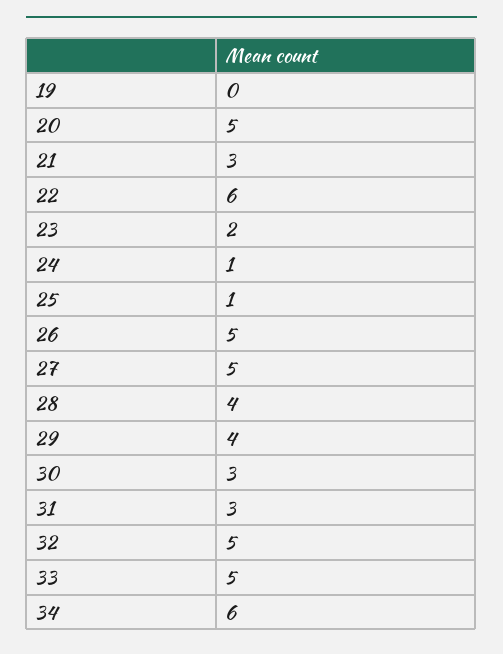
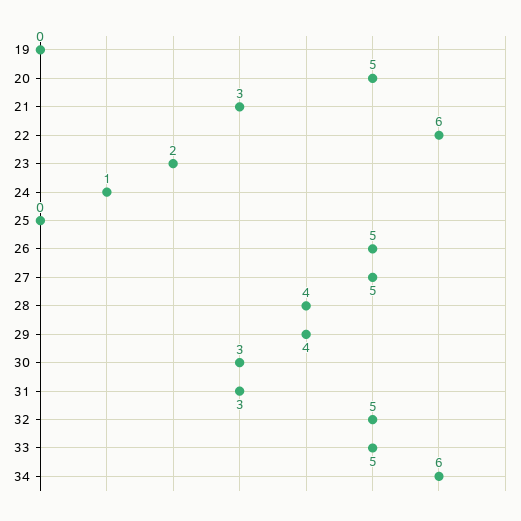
  {
    "19": 0,
    "20": 5,
    "21": 3,
    "22": 6,
    "23": 2,
    "24": 1,
-   "25": 1,
+   "25": 0,
    "26": 5,
    "27": 5,
    "28": 4,
    "29": 4,
    "30": 3,
    "31": 3,
    "32": 5,
    "33": 5,
    "34": 6
  }

